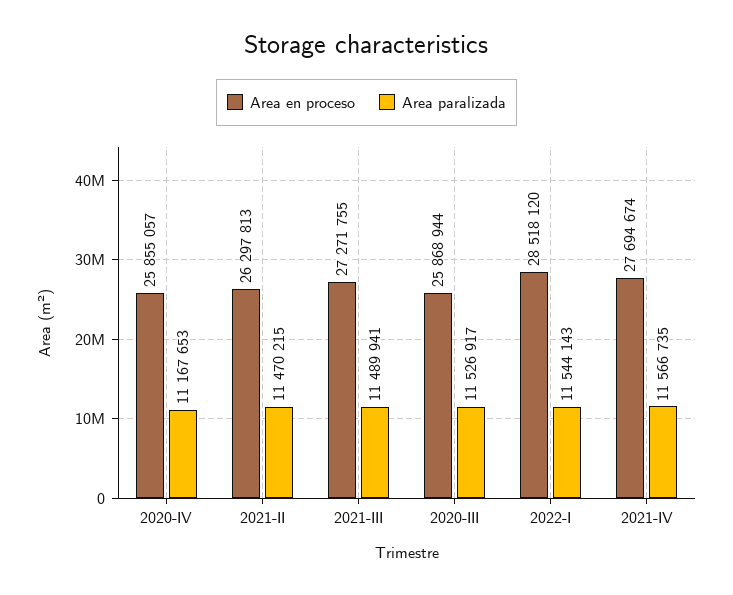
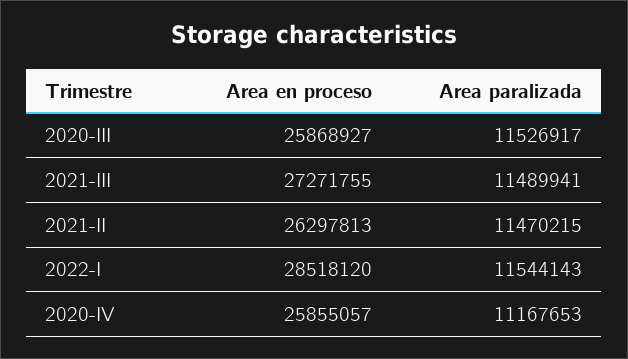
  {
    "Area en proceso": {
      "2020-IV": 25855057,
      "2021-II": 26297813,
      "2021-III": 27271755,
-     "2020-III": 25868944,
+     "2020-III": 25868927,
-     "2022-I": 28518120,
+     "2022-I": 28518120
-     "2021-IV": 27694674
    },
    "Area paralizada": {
      "2020-IV": 11167653,
      "2021-II": 11470215,
      "2021-III": 11489941,
      "2020-III": 11526917,
-     "2022-I": 11544143,
+     "2022-I": 11544143
-     "2021-IV": 11566735
    }
  }

